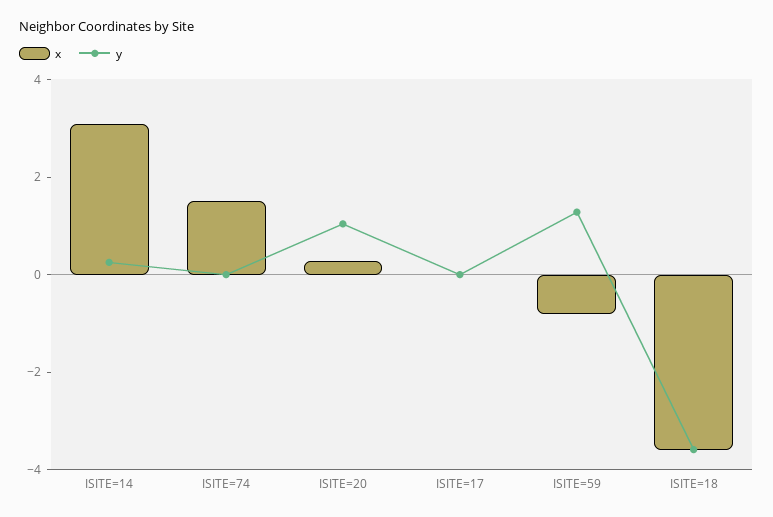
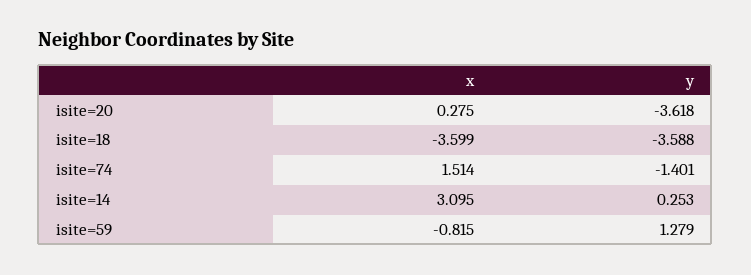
  {
    "x": {
      "ISITE=14": 3.095,
      "ISITE=74": 1.514,
      "ISITE=20": 0.275,
-     "ISITE=17": 0,
      "ISITE=59": -0.815,
      "ISITE=18": -3.599
    },
    "y": {
      "ISITE=14": 0.253,
-     "ISITE=74": 0,
+     "ISITE=74": -1.401,
-     "ISITE=20": 1,
+     "ISITE=20": -3.618,
-     "ISITE=17": 0,
      "ISITE=59": 1.279,
      "ISITE=18": -3.588
    }
  }

